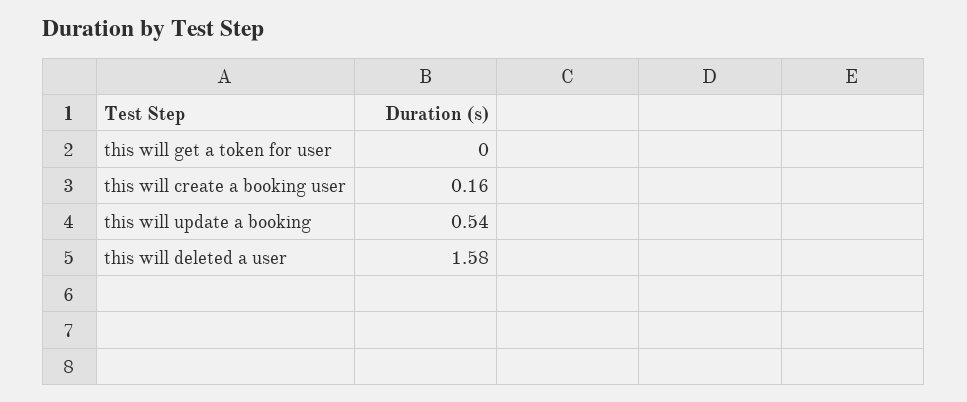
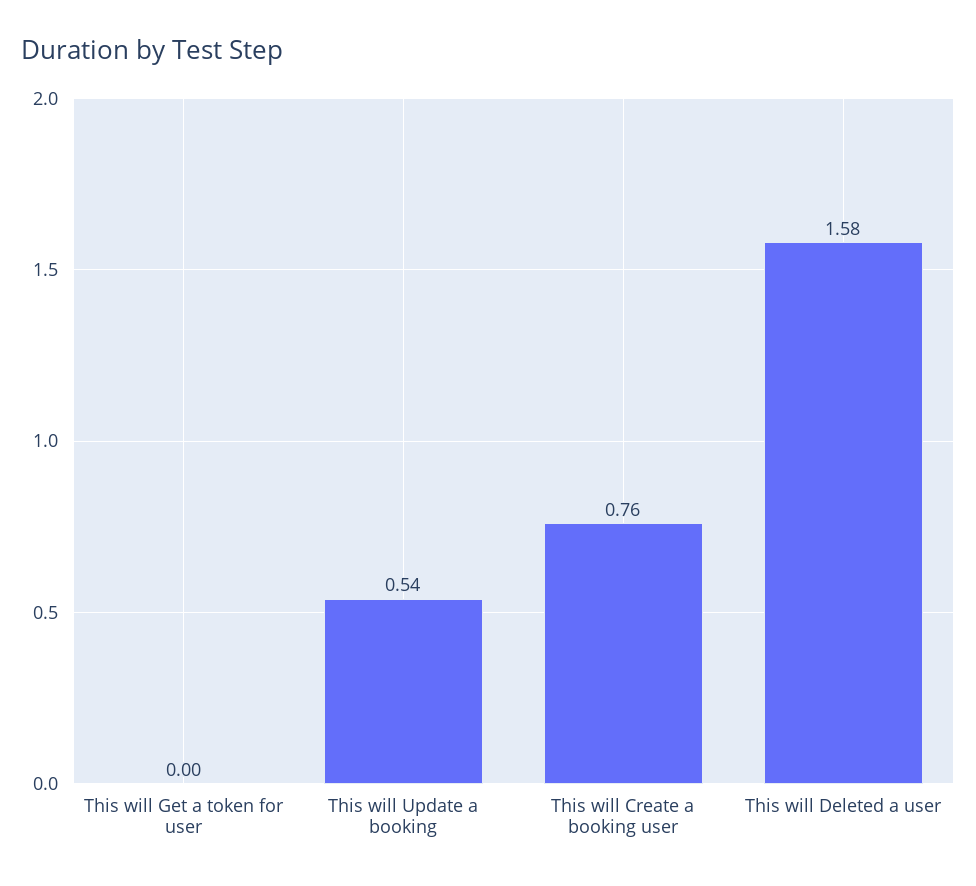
  {
    "this will get a token for user": 0,
-   "this will create a booking user": 0.16,
+   "this will create a booking user": 0.76,
    "this will update a booking": 0.54,
    "this will deleted a user": 1.58
  }

